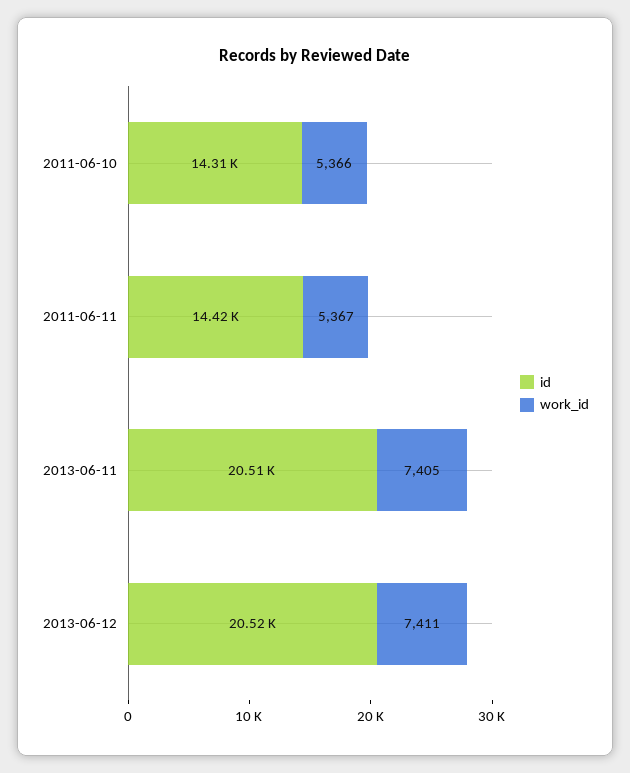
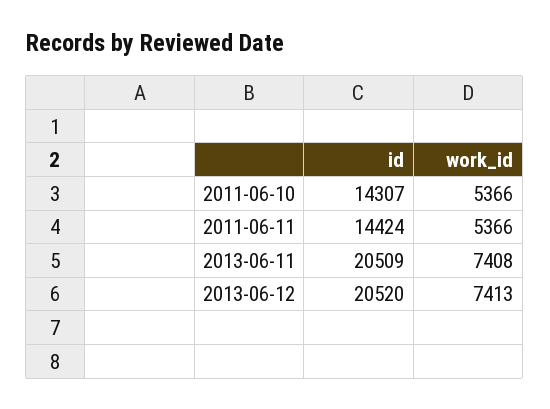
  {
    "id": {
      "2011-06-10": 14307,
      "2011-06-11": 14424,
      "2013-06-11": 20509,
      "2013-06-12": 20520
    },
    "work_id": {
      "2011-06-10": 5366,
-     "2011-06-11": 5367,
+     "2011-06-11": 5366,
-     "2013-06-11": 7405,
+     "2013-06-11": 7408,
-     "2013-06-12": 7411
+     "2013-06-12": 7413
    }
  }

